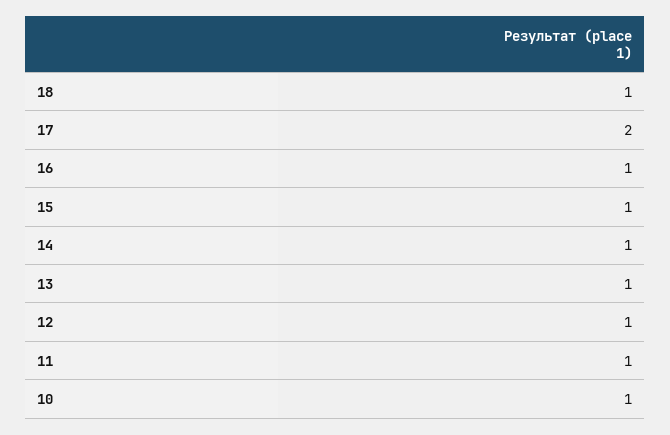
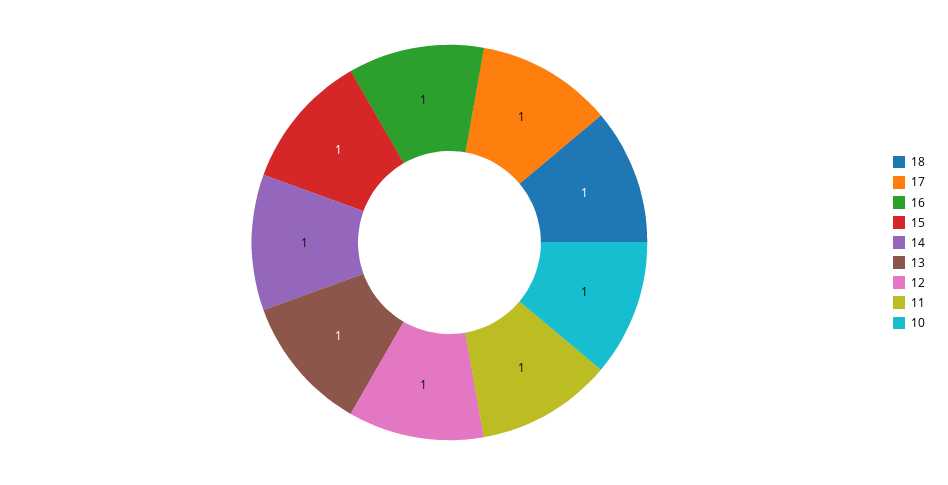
  {
    "18": 1,
-   "17": 2,
+   "17": 1,
    "16": 1,
    "15": 1,
    "14": 1,
    "13": 1,
    "12": 1,
    "11": 1,
    "10": 1
  }

